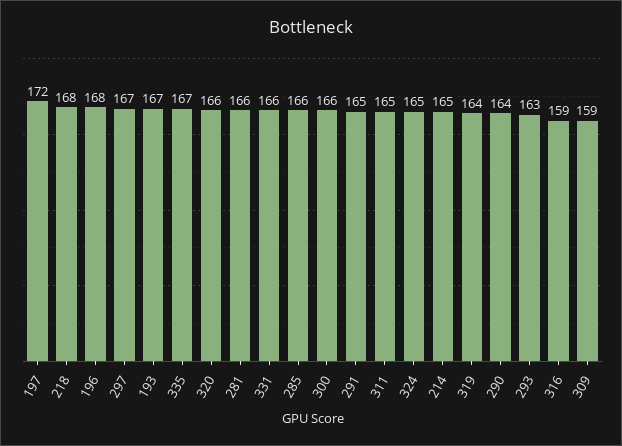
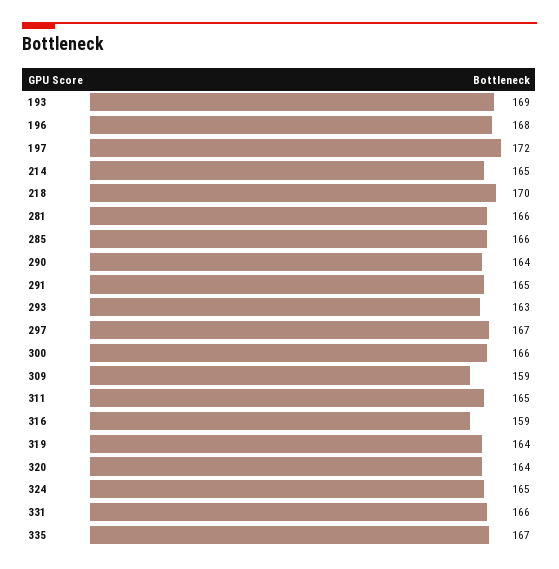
  {
    "197": 172,
-   "218": 168,
+   "218": 170,
    "196": 168,
    "297": 167,
-   "193": 167,
+   "193": 169,
    "335": 167,
-   "320": 166,
+   "320": 164,
    "281": 166,
    "331": 166,
    "285": 166,
    "300": 166,
    "291": 165,
    "311": 165,
    "324": 165,
    "214": 165,
    "319": 164,
    "290": 164,
    "293": 163,
    "316": 159,
    "309": 159
  }

